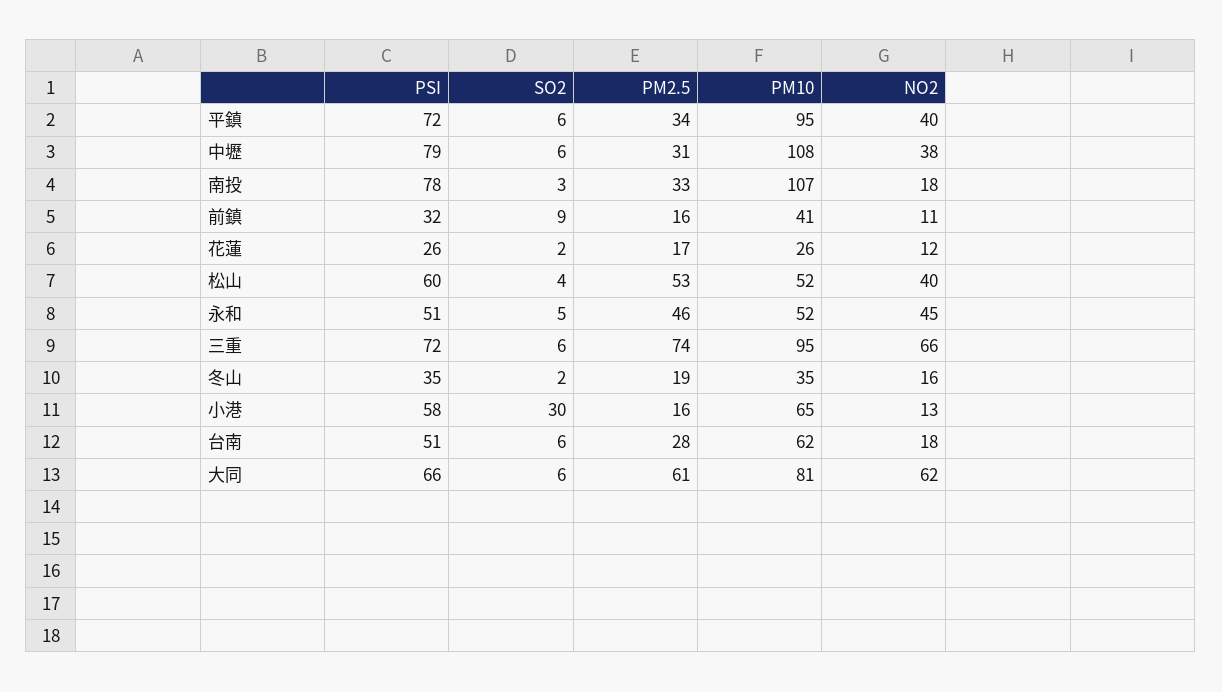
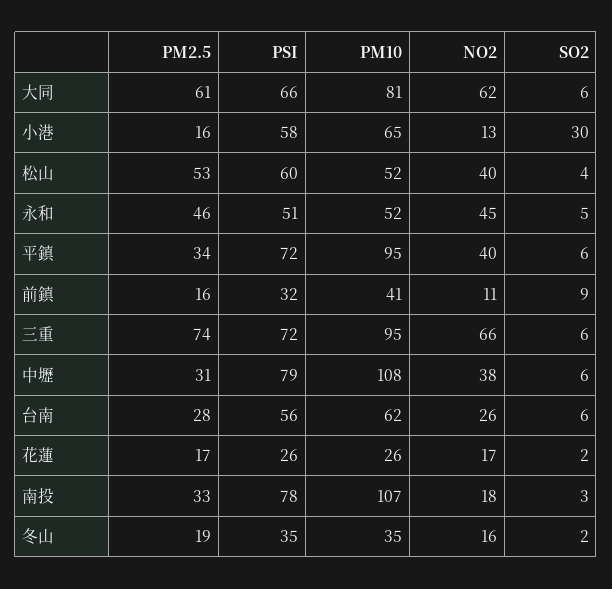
  {
    "PSI": {
      "平鎮": 72,
      "中壢": 79,
      "南投": 78,
      "前鎮": 32,
      "花蓮": 26,
      "松山": 60,
      "永和": 51,
      "三重": 72,
      "冬山": 35,
      "小港": 58,
-     "台南": 51,
+     "台南": 56,
      "大同": 66
    },
    "SO2": {
      "平鎮": 6,
      "中壢": 6,
      "南投": 3,
      "前鎮": 9,
      "花蓮": 2,
      "松山": 4,
      "永和": 5,
      "三重": 6,
      "冬山": 2,
      "小港": 30,
      "台南": 6,
      "大同": 6
    },
    "PM2.5": {
      "平鎮": 34,
      "中壢": 31,
      "南投": 33,
      "前鎮": 16,
      "花蓮": 17,
      "松山": 53,
      "永和": 46,
      "三重": 74,
      "冬山": 19,
      "小港": 16,
      "台南": 28,
      "大同": 61
    },
    "PM10": {
      "平鎮": 95,
      "中壢": 108,
      "南投": 107,
      "前鎮": 41,
      "花蓮": 26,
      "松山": 52,
      "永和": 52,
      "三重": 95,
      "冬山": 35,
      "小港": 65,
      "台南": 62,
      "大同": 81
    },
    "NO2": {
      "平鎮": 40,
      "中壢": 38,
      "南投": 18,
      "前鎮": 11,
-     "花蓮": 12,
+     "花蓮": 17,
      "松山": 40,
      "永和": 45,
      "三重": 66,
      "冬山": 16,
      "小港": 13,
-     "台南": 18,
+     "台南": 26,
      "大同": 62
    }
  }

